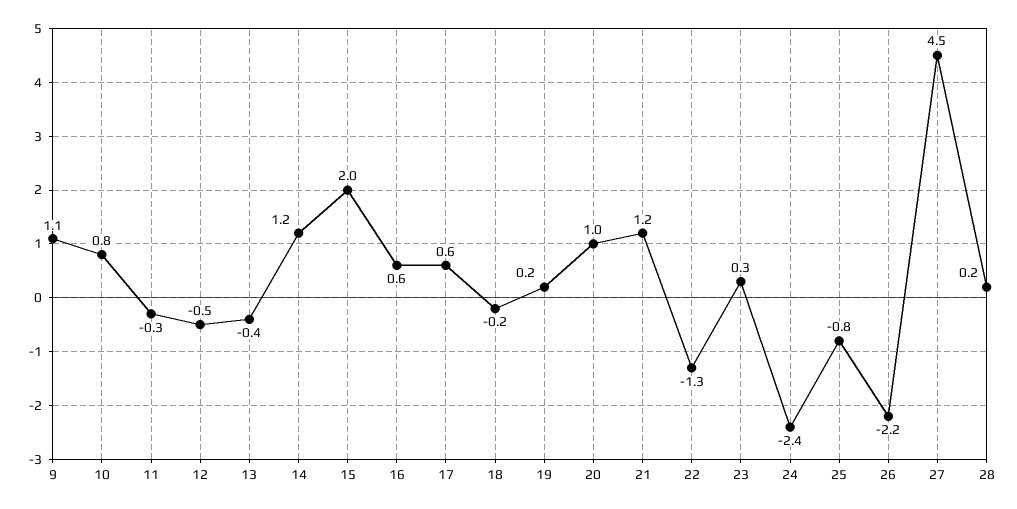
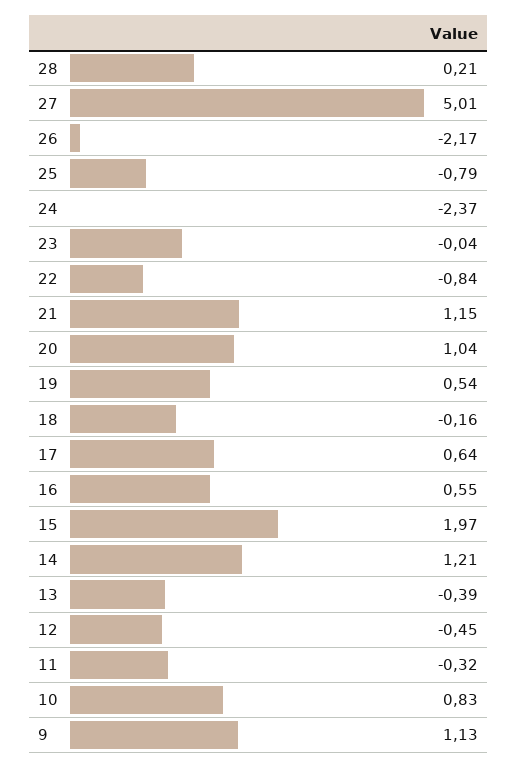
  {
    "9": 1.13,
    "10": 0.83,
    "11": -0.32,
    "12": -0.45,
    "13": -0.39,
    "14": 1.21,
    "15": 1.97,
    "16": 0.55,
    "17": 0.64,
    "18": -0.16,
-   "19": 0.2,
+   "19": 0.54,
    "20": 1.04,
    "21": 1.15,
-   "22": -1.3,
+   "22": -0.84,
-   "23": 0.3,
+   "23": -0.04,
    "24": -2.37,
    "25": -0.79,
    "26": -2.17,
-   "27": 4.5,
+   "27": 5.01,
    "28": 0.21
  }

